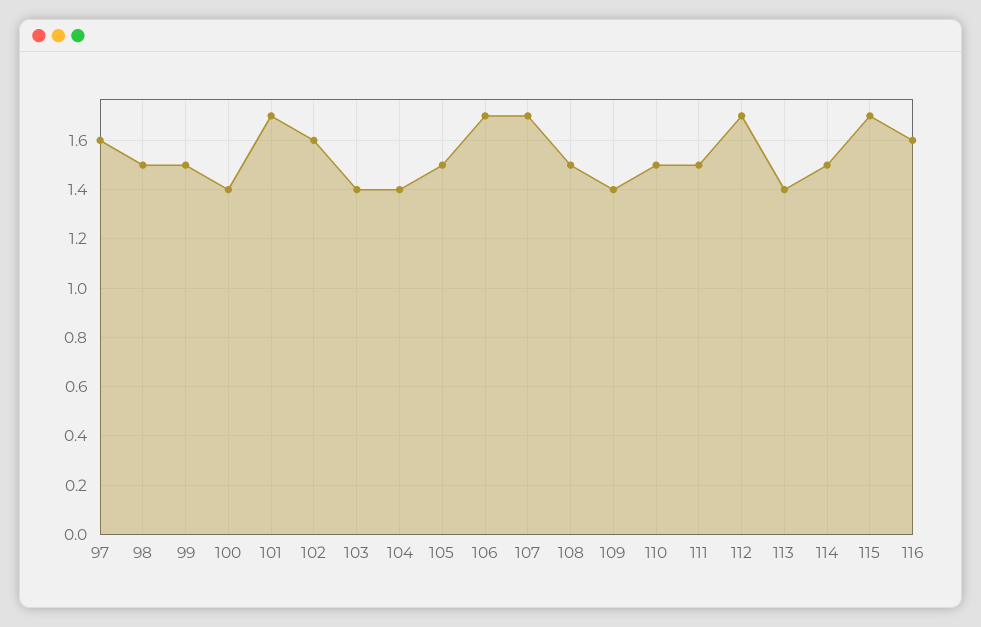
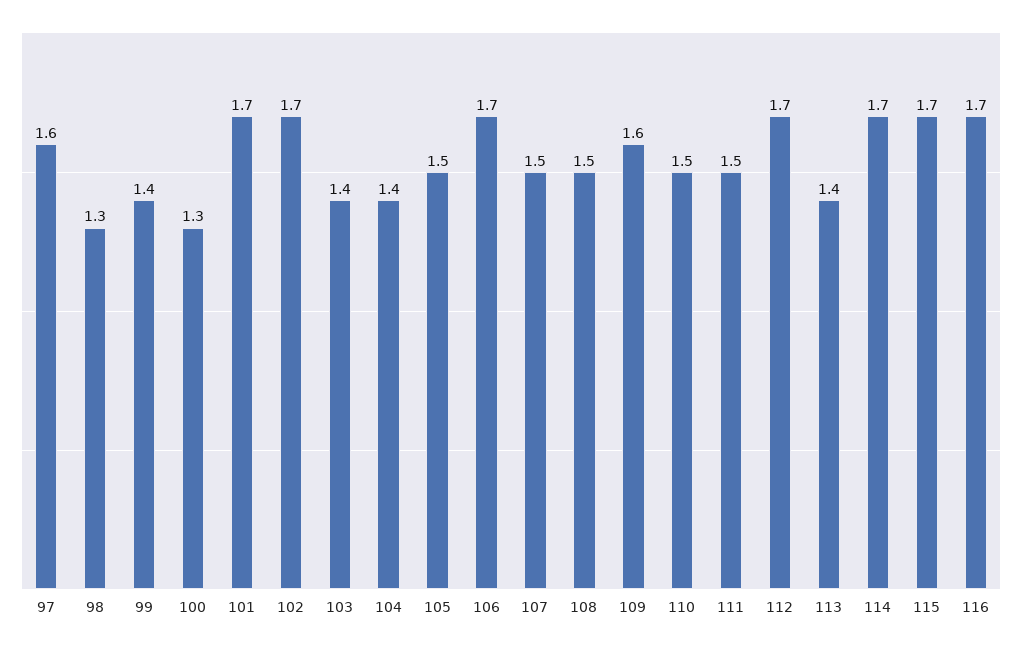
  {
    "97": 1.6,
-   "98": 1.5,
+   "98": 1.3,
-   "99": 1.5,
+   "99": 1.4,
-   "100": 1.4,
+   "100": 1.3,
    "101": 1.7,
-   "102": 1.6,
+   "102": 1.7,
    "103": 1.4,
    "104": 1.4,
    "105": 1.5,
    "106": 1.7,
-   "107": 1.7,
+   "107": 1.5,
    "108": 1.5,
-   "109": 1.4,
+   "109": 1.6,
    "110": 1.5,
    "111": 1.5,
    "112": 1.7,
    "113": 1.4,
-   "114": 1.5,
+   "114": 1.7,
    "115": 1.7,
-   "116": 1.6
+   "116": 1.7
  }

